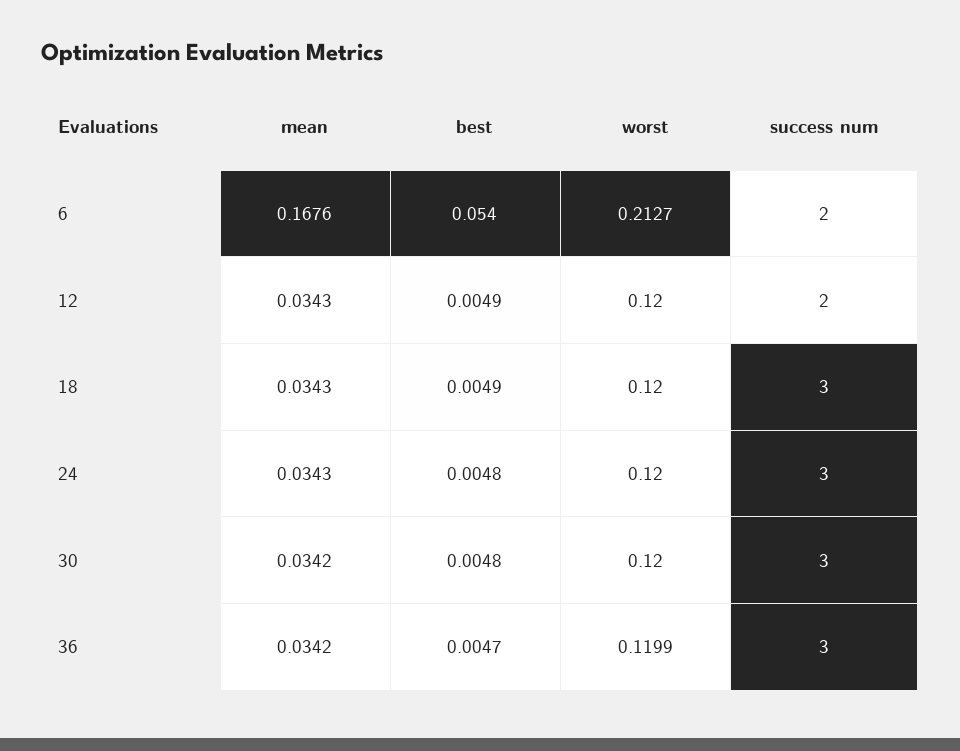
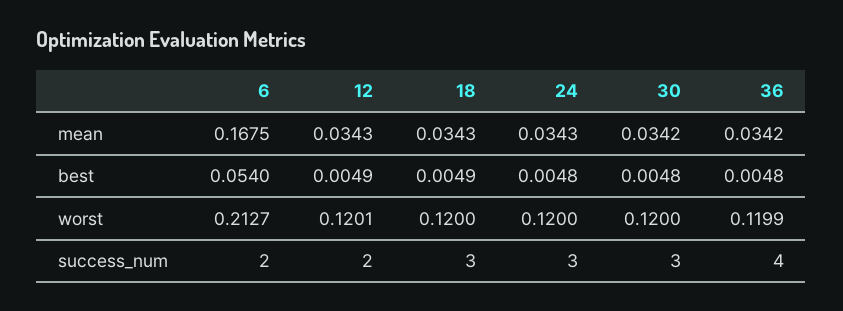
  {
    "mean": {
-     "6": 0.1676,
+     "6": 0.1675,
      "12": 0.0343,
      "18": 0.0343,
      "24": 0.0343,
      "30": 0.0342,
      "36": 0.0342
    },
    "best": {
      "6": 0.054,
      "12": 0.0049,
      "18": 0.0049,
      "24": 0.0048,
      "30": 0.0048,
-     "36": 0.0047
+     "36": 0.0048
    },
    "worst": {
      "6": 0.2127,
-     "12": 0.12,
+     "12": 0.1201,
      "18": 0.12,
      "24": 0.12,
      "30": 0.12,
      "36": 0.1199
    },
    "success num": {
      "6": 2,
      "12": 2,
      "18": 3,
      "24": 3,
      "30": 3,
-     "36": 3
+     "36": 4
    }
  }

